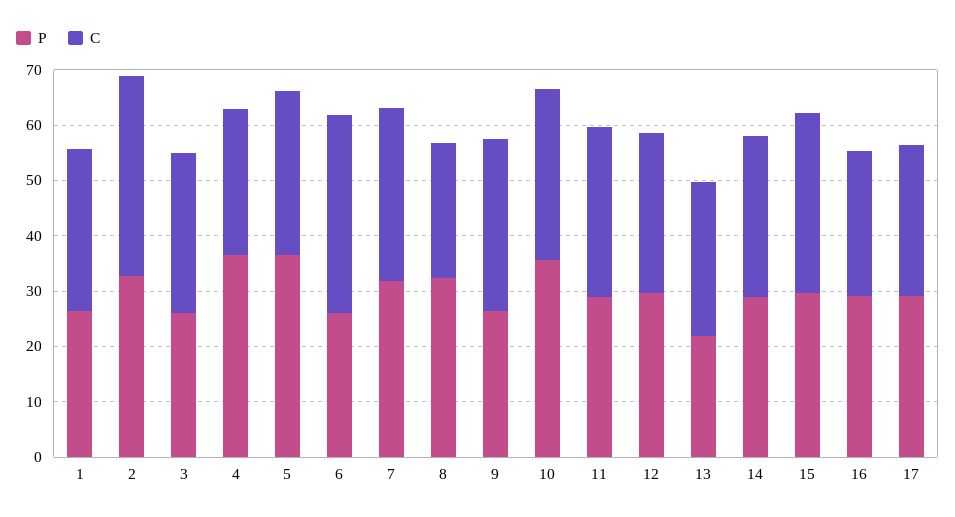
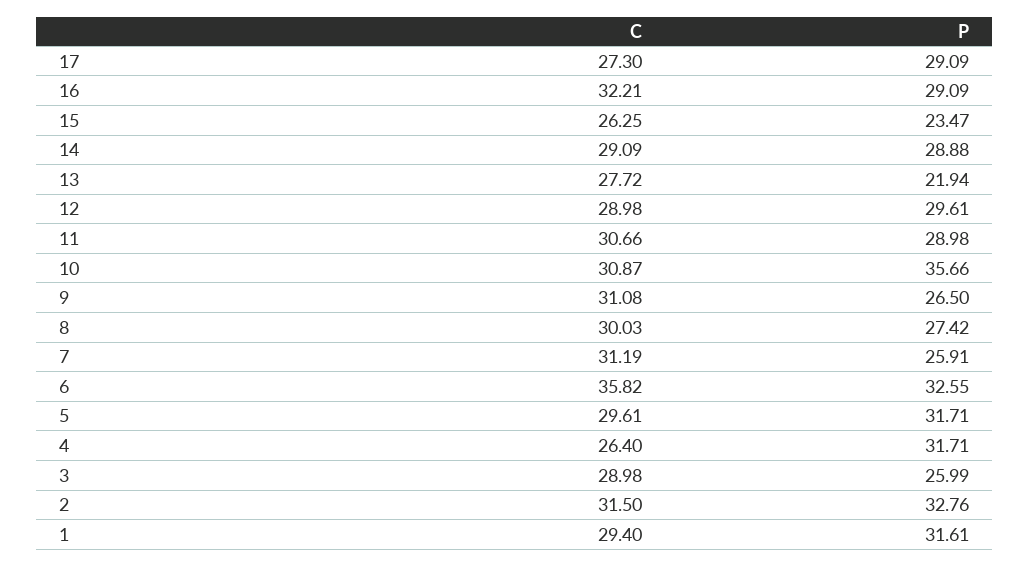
  {
    "P": {
-     "1": 26,
+     "1": 31.61,
      "2": 32.76,
      "3": 25.99,
-     "4": 36,
+     "4": 31.71,
-     "5": 36,
+     "5": 31.71,
-     "6": 26,
+     "6": 32.55,
-     "7": 32,
+     "7": 25.91,
-     "8": 32,
+     "8": 27.42,
      "9": 26.5,
      "10": 35.66,
      "11": 28.98,
      "12": 29.61,
      "13": 21.94,
      "14": 28.88,
-     "15": 30,
+     "15": 23.47,
      "16": 29.09,
      "17": 29.09
    },
    "C": {
      "1": 29.4,
-     "2": 36,
+     "2": 31.5,
      "3": 28.98,
      "4": 26.4,
      "5": 29.61,
      "6": 35.82,
      "7": 31.19,
-     "8": 24,
+     "8": 30.03,
      "9": 31.08,
      "10": 30.87,
      "11": 30.66,
      "12": 28.98,
      "13": 27.72,
      "14": 29.09,
-     "15": 32,
+     "15": 26.25,
-     "16": 26,
+     "16": 32.21,
      "17": 27.3
    }
  }

